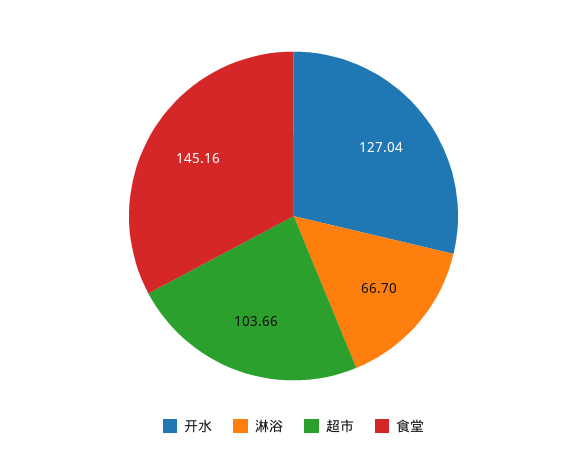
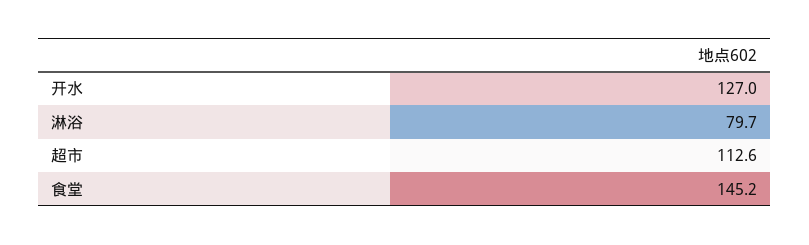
  {
    "开水": 127.04,
-   "淋浴": 66.7,
+   "淋浴": 79.7,
-   "超市": 103.66,
+   "超市": 112.6,
    "食堂": 145.16
  }

